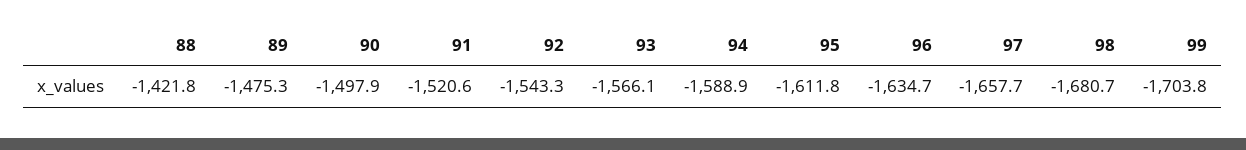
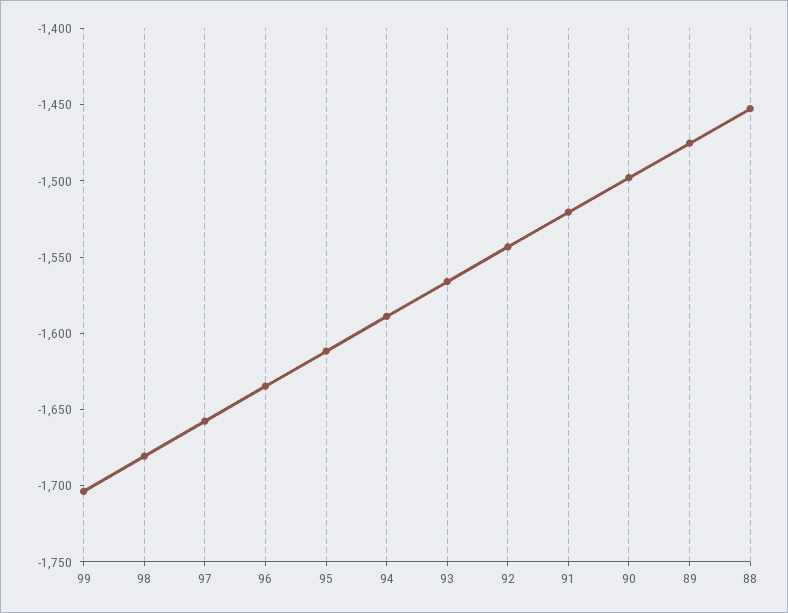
  {
-   "88": -1421.8,
+   "88": -1450,
    "89": -1475.3,
    "90": -1497.9,
    "91": -1520.6,
    "92": -1543.3,
    "93": -1566.1,
    "94": -1588.9,
    "95": -1611.8,
    "96": -1634.7,
    "97": -1657.7,
    "98": -1680.7,
    "99": -1703.8
  }

